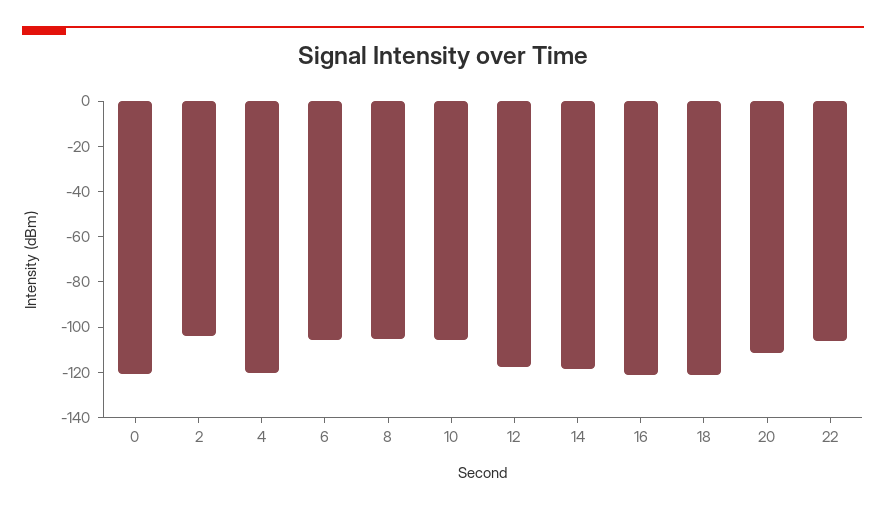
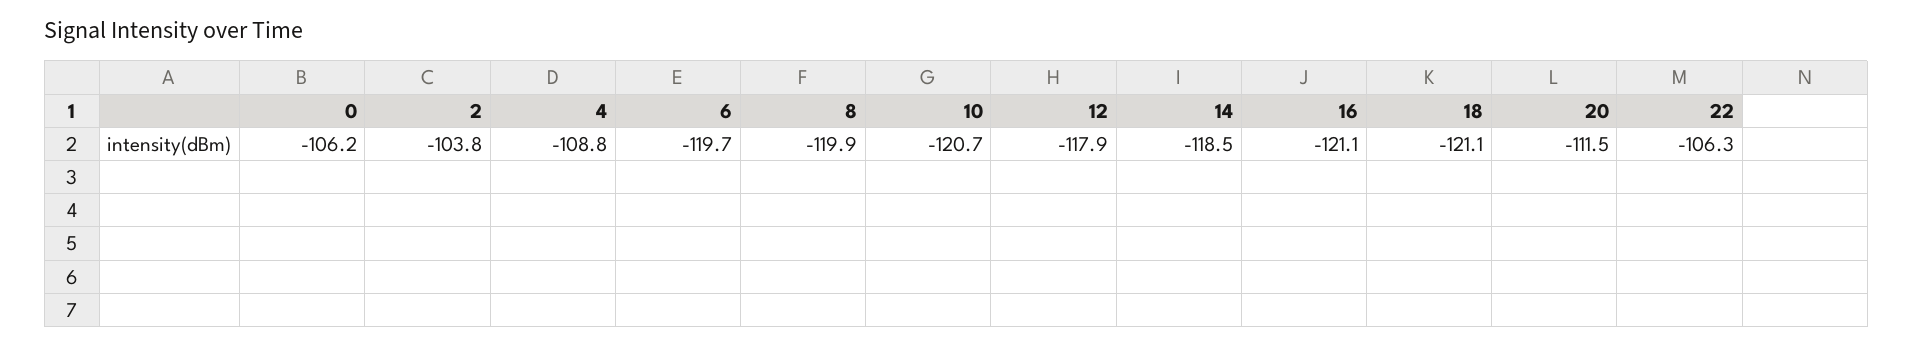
  {
-   "0": -120,
+   "0": -106.2,
    "2": -103.8,
-   "4": -120,
+   "4": -108.8,
-   "6": -105,
+   "6": -119.7,
-   "8": -105,
+   "8": -119.9,
-   "10": -105,
+   "10": -120.7,
    "12": -117.9,
    "14": -118.5,
    "16": -121.1,
    "18": -121.1,
    "20": -111.5,
    "22": -106.3
  }

